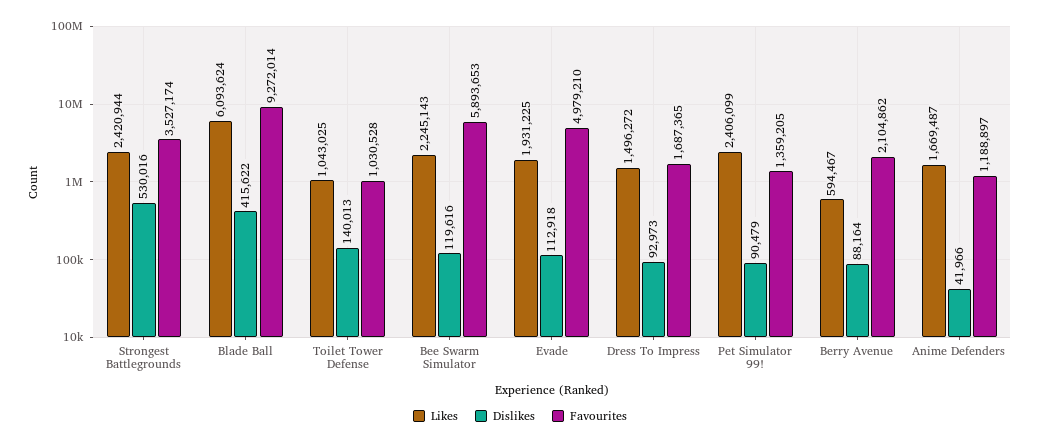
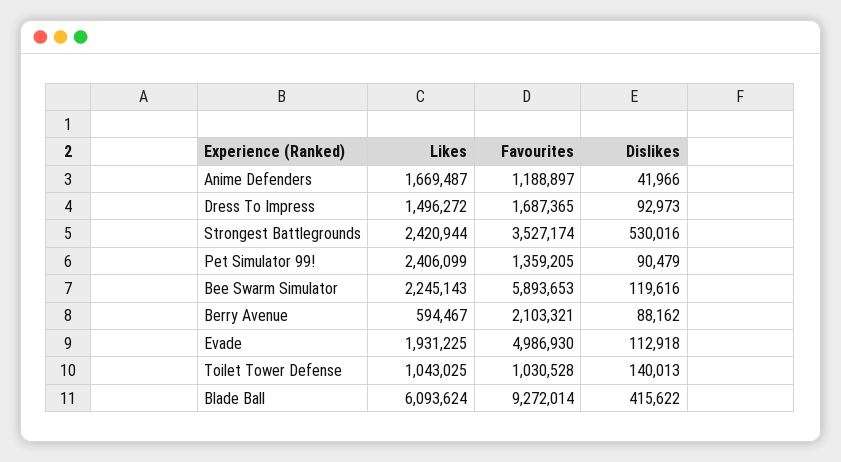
  {
    "Likes": {
      "Strongest Battlegrounds": 2420944,
      "Blade Ball": 6093624,
      "Toilet Tower Defense": 1043025,
      "Bee Swarm Simulator": 2245143,
      "Evade": 1931225,
      "Dress To Impress": 1496272,
      "Pet Simulator 99!": 2406099,
      "Berry Avenue": 594467,
      "Anime Defenders": 1669487
    },
    "Dislikes": {
      "Strongest Battlegrounds": 530016,
      "Blade Ball": 415622,
      "Toilet Tower Defense": 140013,
      "Bee Swarm Simulator": 119616,
      "Evade": 112918,
      "Dress To Impress": 92973,
      "Pet Simulator 99!": 90479,
-     "Berry Avenue": 88164,
+     "Berry Avenue": 88162,
      "Anime Defenders": 41966
    },
    "Favourites": {
      "Strongest Battlegrounds": 3527174,
      "Blade Ball": 9272014,
      "Toilet Tower Defense": 1030528,
      "Bee Swarm Simulator": 5893653,
-     "Evade": 4979210,
+     "Evade": 4986930,
      "Dress To Impress": 1687365,
      "Pet Simulator 99!": 1359205,
-     "Berry Avenue": 2104862,
+     "Berry Avenue": 2103321,
      "Anime Defenders": 1188897
    }
  }

